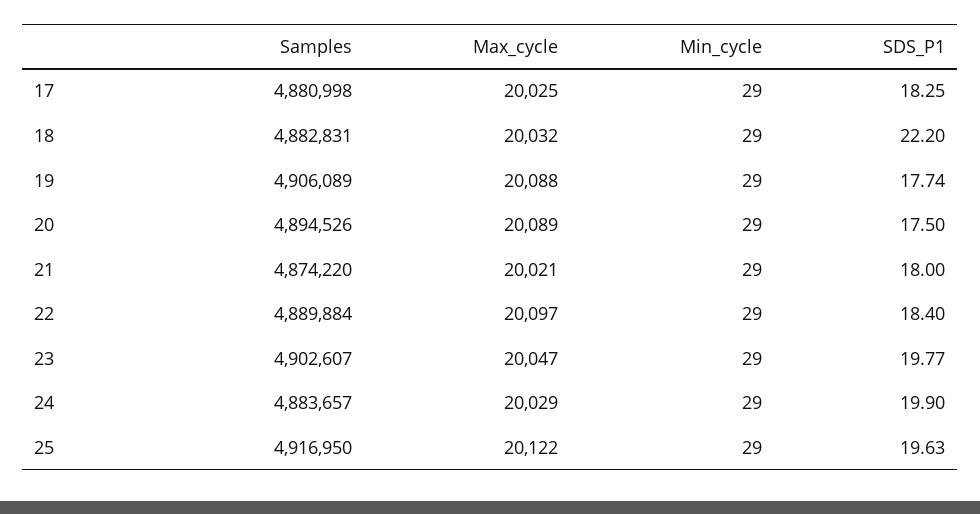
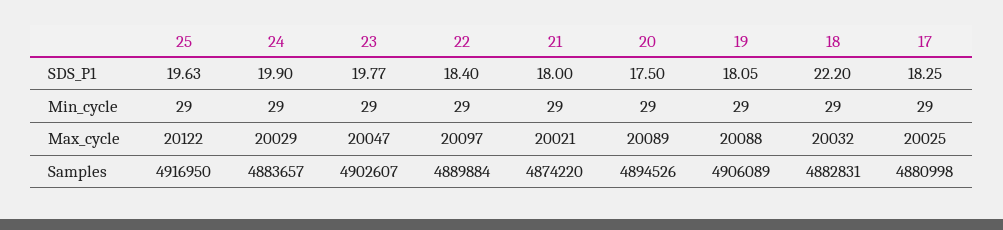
  {
    "Samples": {
      "17": 4880998,
      "18": 4882831,
      "19": 4906089,
      "20": 4894526,
      "21": 4874220,
      "22": 4889884,
      "23": 4902607,
      "24": 4883657,
      "25": 4916950
    },
    "Max_cycle": {
      "17": 20025,
      "18": 20032,
      "19": 20088,
      "20": 20089,
      "21": 20021,
      "22": 20097,
      "23": 20047,
      "24": 20029,
      "25": 20122
    },
    "Min_cycle": {
      "17": 29,
      "18": 29,
      "19": 29,
      "20": 29,
      "21": 29,
      "22": 29,
      "23": 29,
      "24": 29,
      "25": 29
    },
    "SDS_P1": {
      "17": 18.25,
      "18": 22.2,
-     "19": 17.74,
+     "19": 18.05,
      "20": 17.5,
      "21": 18,
      "22": 18.4,
      "23": 19.77,
      "24": 19.9,
      "25": 19.63
    }
  }

